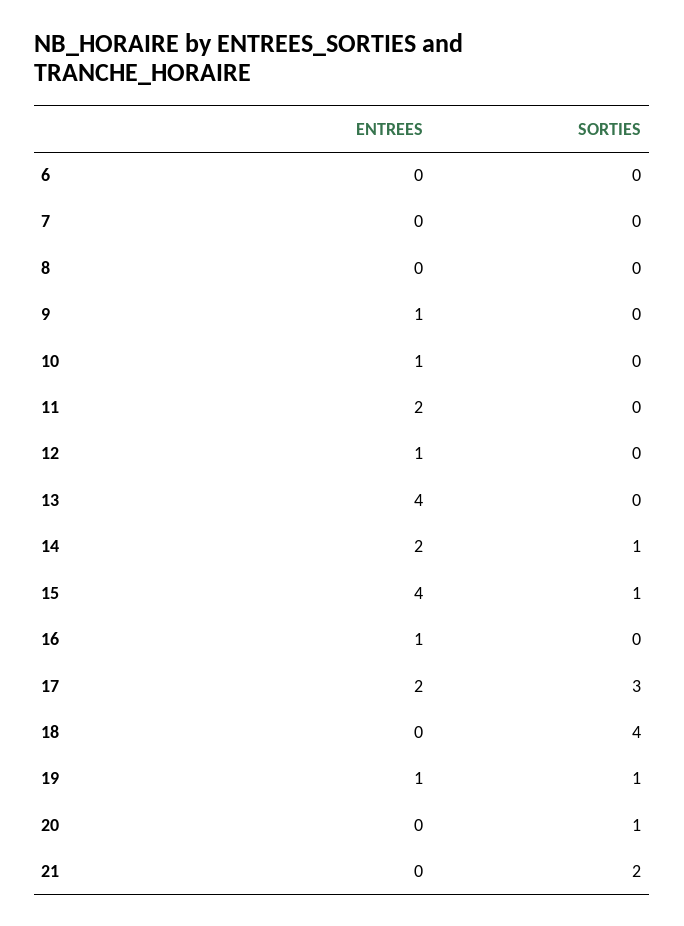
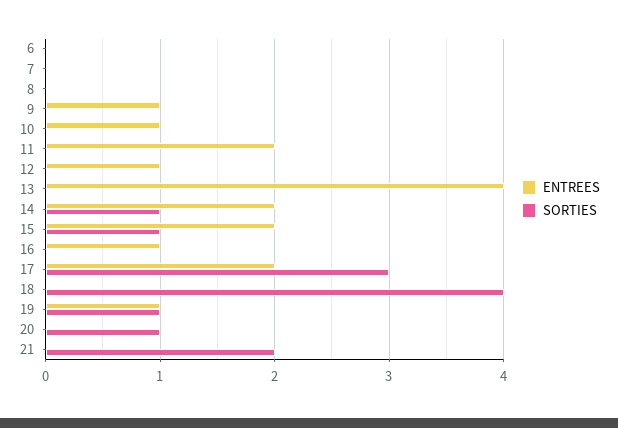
  {
    "ENTREES": {
      "6": 0,
      "7": 0,
      "8": 0,
      "9": 1,
      "10": 1,
      "11": 2,
      "12": 1,
      "13": 4,
      "14": 2,
-     "15": 4,
+     "15": 2,
      "16": 1,
      "17": 2,
      "18": 0,
      "19": 1,
      "20": 0,
      "21": 0
    },
    "SORTIES": {
      "6": 0,
      "7": 0,
      "8": 0,
      "9": 0,
      "10": 0,
      "11": 0,
      "12": 0,
      "13": 0,
      "14": 1,
      "15": 1,
      "16": 0,
      "17": 3,
      "18": 4,
      "19": 1,
      "20": 1,
      "21": 2
    }
  }

